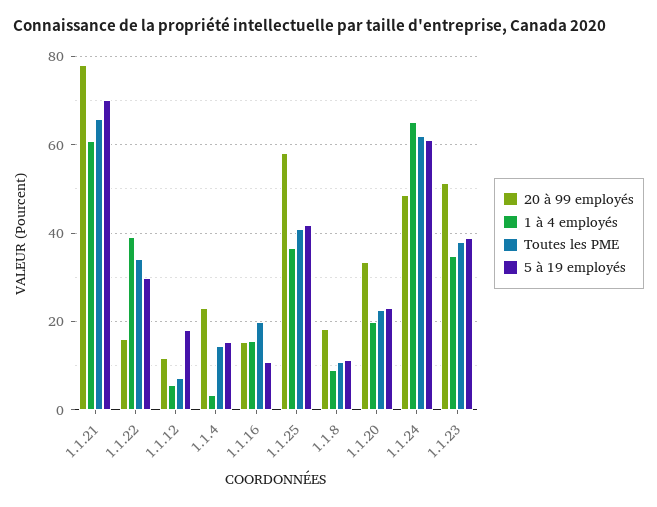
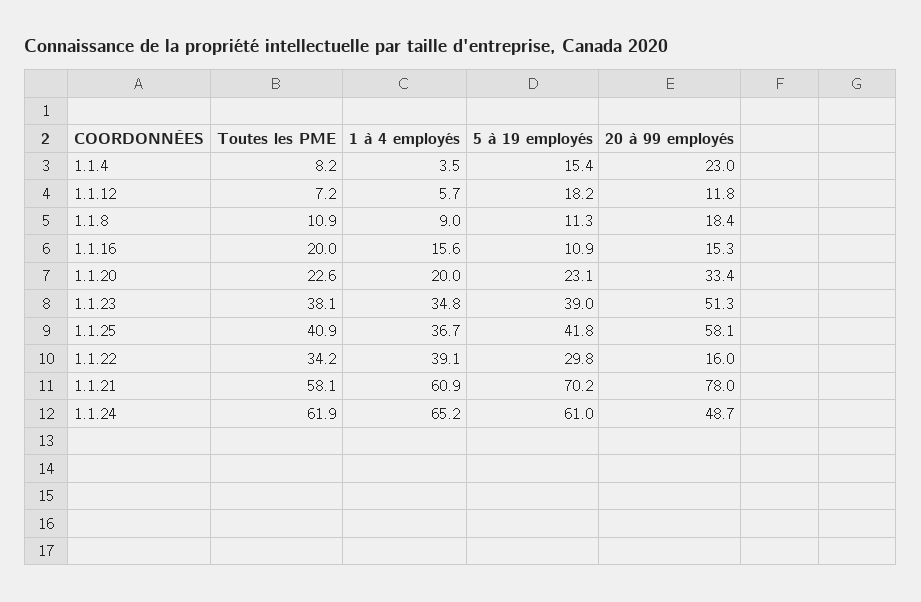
  {
    "20 à 99 employés": {
      "1.1.21": 78,
      "1.1.22": 16,
      "1.1.12": 11.8,
      "1.1.4": 23,
      "1.1.16": 15.3,
      "1.1.25": 58.1,
      "1.1.8": 18.4,
      "1.1.20": 33.4,
      "1.1.24": 48.7,
      "1.1.23": 51.3
    },
    "1 à 4 employés": {
      "1.1.21": 60.9,
      "1.1.22": 39.1,
      "1.1.12": 5.7,
      "1.1.4": 3.5,
      "1.1.16": 15.6,
      "1.1.25": 36.7,
      "1.1.8": 9,
      "1.1.20": 20,
      "1.1.24": 65.2,
      "1.1.23": 34.8
    },
    "Toutes les PME": {
-     "1.1.21": 66,
+     "1.1.21": 58.1,
      "1.1.22": 34.2,
      "1.1.12": 7.2,
-     "1.1.4": 14,
+     "1.1.4": 8.2,
      "1.1.16": 20,
      "1.1.25": 40.9,
      "1.1.8": 10.9,
      "1.1.20": 22.6,
      "1.1.24": 61.9,
      "1.1.23": 38.1
    },
    "5 à 19 employés": {
      "1.1.21": 70.2,
      "1.1.22": 29.8,
      "1.1.12": 18.2,
      "1.1.4": 15.4,
      "1.1.16": 10.9,
      "1.1.25": 41.8,
      "1.1.8": 11.3,
      "1.1.20": 23.1,
      "1.1.24": 61,
      "1.1.23": 39
    }
  }

